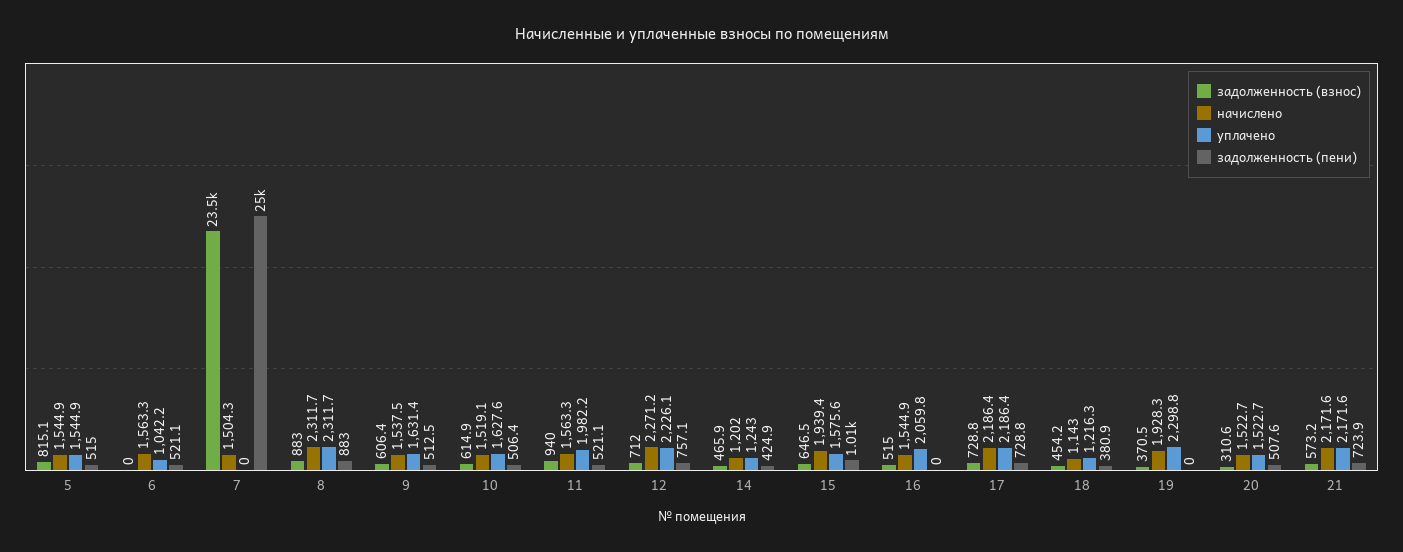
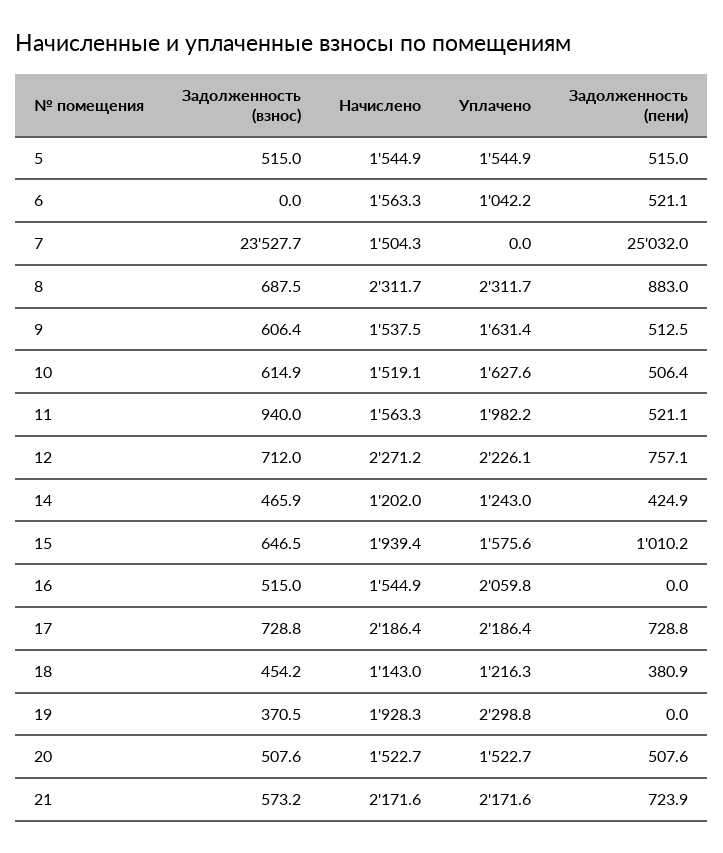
  {
    "задолженность (взнос)": {
-     "5": 815.1,
+     "5": 515,
      "6": 0,
      "7": 23527.7,
-     "8": 883,
+     "8": 687.5,
      "9": 606.4,
      "10": 614.9,
      "11": 940,
      "12": 712,
      "14": 465.9,
      "15": 646.5,
      "16": 515,
      "17": 728.8,
      "18": 454.2,
      "19": 370.5,
-     "20": 310.6,
+     "20": 507.6,
      "21": 573.2
    },
    "начислено": {
      "5": 1544.9,
      "6": 1563.3,
      "7": 1504.3,
      "8": 2311.7,
      "9": 1537.5,
      "10": 1519.1,
      "11": 1563.3,
      "12": 2271.2,
      "14": 1202,
      "15": 1939.4,
      "16": 1544.9,
      "17": 2186.4,
      "18": 1143,
      "19": 1928.3,
      "20": 1522.7,
      "21": 2171.6
    },
    "уплачено": {
      "5": 1544.9,
      "6": 1042.2,
      "7": 0,
      "8": 2311.7,
      "9": 1631.4,
      "10": 1627.6,
      "11": 1982.2,
      "12": 2226.1,
      "14": 1243,
      "15": 1575.6,
      "16": 2059.8,
      "17": 2186.4,
      "18": 1216.3,
      "19": 2298.8,
      "20": 1522.7,
      "21": 2171.6
    },
    "задолженность (пени)": {
      "5": 515,
      "6": 521.1,
      "7": 25032,
      "8": 883,
      "9": 512.5,
      "10": 506.4,
      "11": 521.1,
      "12": 757.1,
      "14": 424.9,
      "15": 1010.2,
      "16": 0,
      "17": 728.8,
      "18": 380.9,
      "19": 0,
      "20": 507.6,
      "21": 723.9
    }
  }

